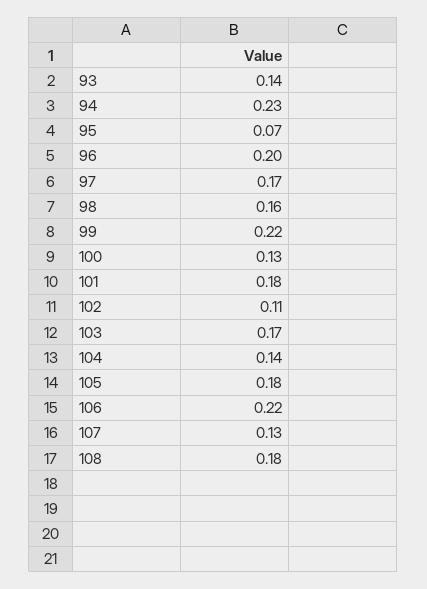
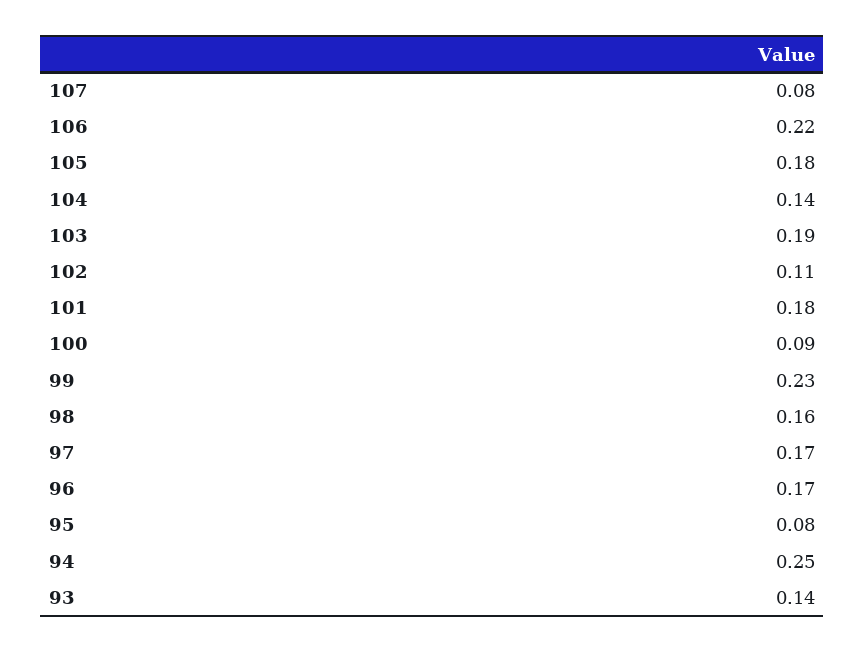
  {
    "93": 0.14,
-   "94": 0.23,
+   "94": 0.25,
-   "95": 0.07,
+   "95": 0.08,
-   "96": 0.2,
+   "96": 0.17,
    "97": 0.17,
    "98": 0.16,
-   "99": 0.22,
+   "99": 0.23,
-   "100": 0.13,
+   "100": 0.09,
    "101": 0.18,
    "102": 0.11,
-   "103": 0.17,
+   "103": 0.19,
    "104": 0.14,
    "105": 0.18,
    "106": 0.22,
-   "107": 0.13,
+   "107": 0.08
-   "108": 0.18
  }

